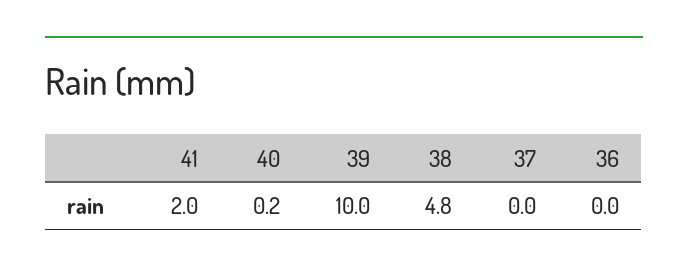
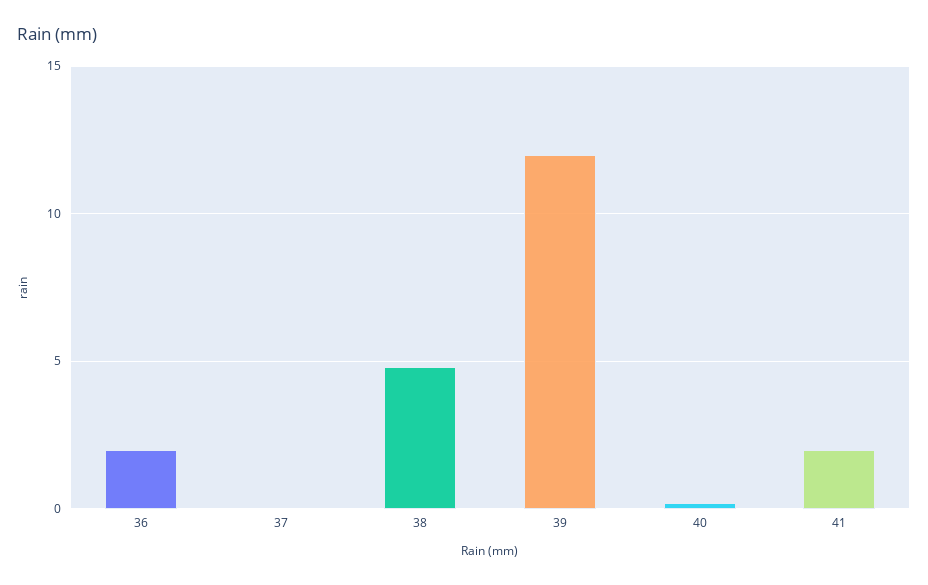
  {
    "41": 2,
    "40": 0.2,
-   "39": 10,
+   "39": 12,
    "38": 4.8,
    "37": 0,
-   "36": 0
+   "36": 2
  }

